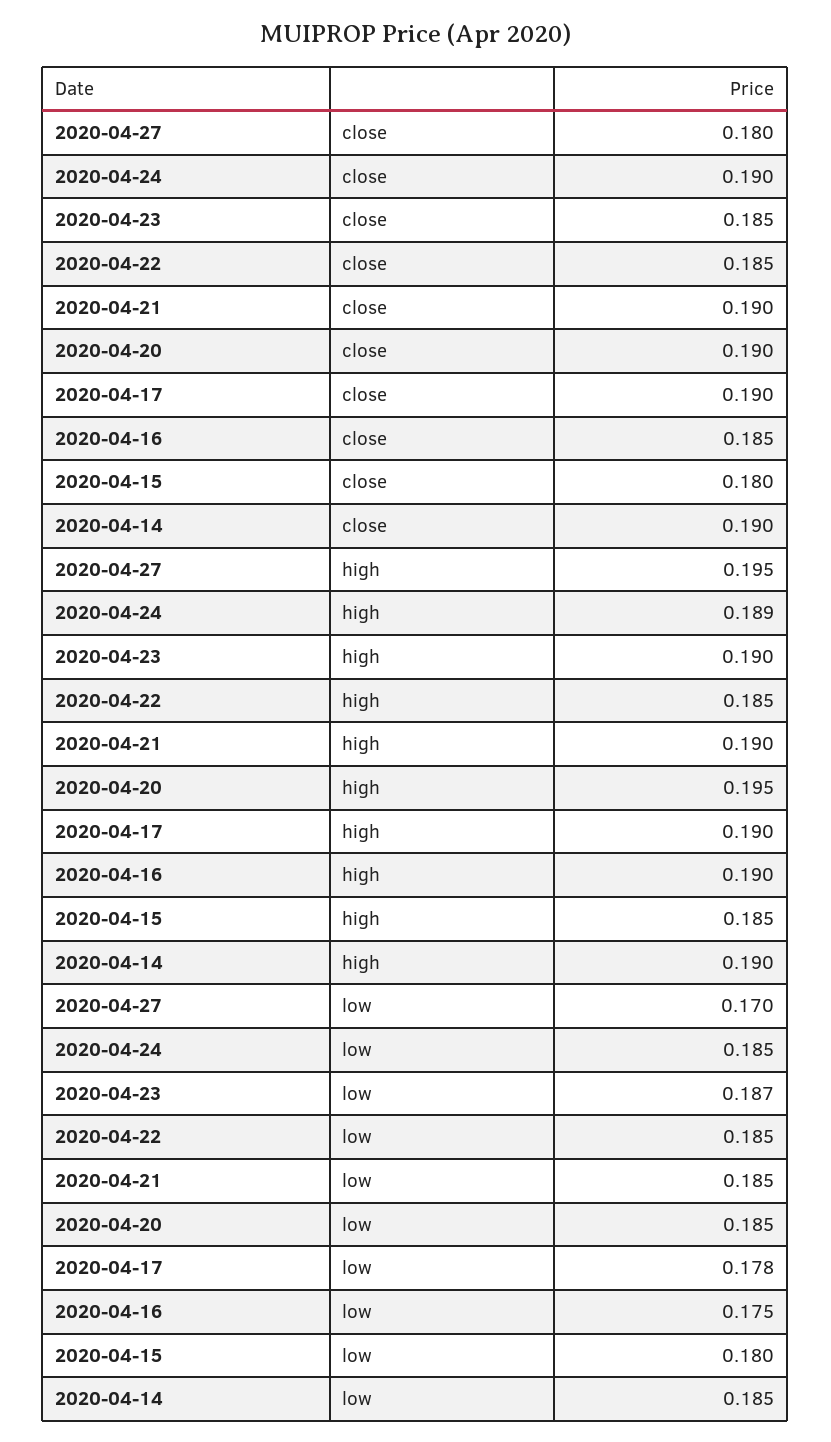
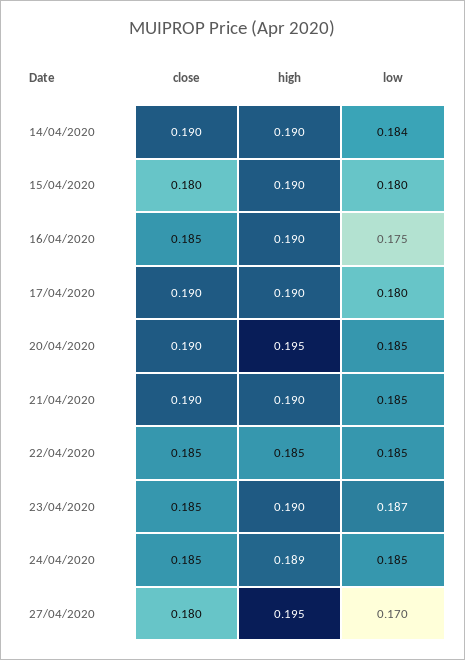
  {
    "2020-04-27": {
      "close": 0.18,
      "high": 0.195,
      "low": 0.17
    },
    "2020-04-24": {
-     "close": 0.19,
+     "close": 0.185,
      "high": 0.189,
      "low": 0.185
    },
    "2020-04-23": {
      "close": 0.185,
      "high": 0.19,
      "low": 0.187
    },
    "2020-04-22": {
      "close": 0.185,
      "high": 0.185,
      "low": 0.185
    },
    "2020-04-21": {
      "close": 0.19,
      "high": 0.19,
      "low": 0.185
    },
    "2020-04-20": {
      "close": 0.19,
      "high": 0.195,
      "low": 0.185
    },
    "2020-04-17": {
      "close": 0.19,
      "high": 0.19,
-     "low": 0.178
+     "low": 0.18
    },
    "2020-04-16": {
      "close": 0.185,
      "high": 0.19,
      "low": 0.175
    },
    "2020-04-15": {
      "close": 0.18,
-     "high": 0.185,
+     "high": 0.19,
      "low": 0.18
    },
    "2020-04-14": {
      "close": 0.19,
      "high": 0.19,
-     "low": 0.185
+     "low": 0.184
    }
  }

